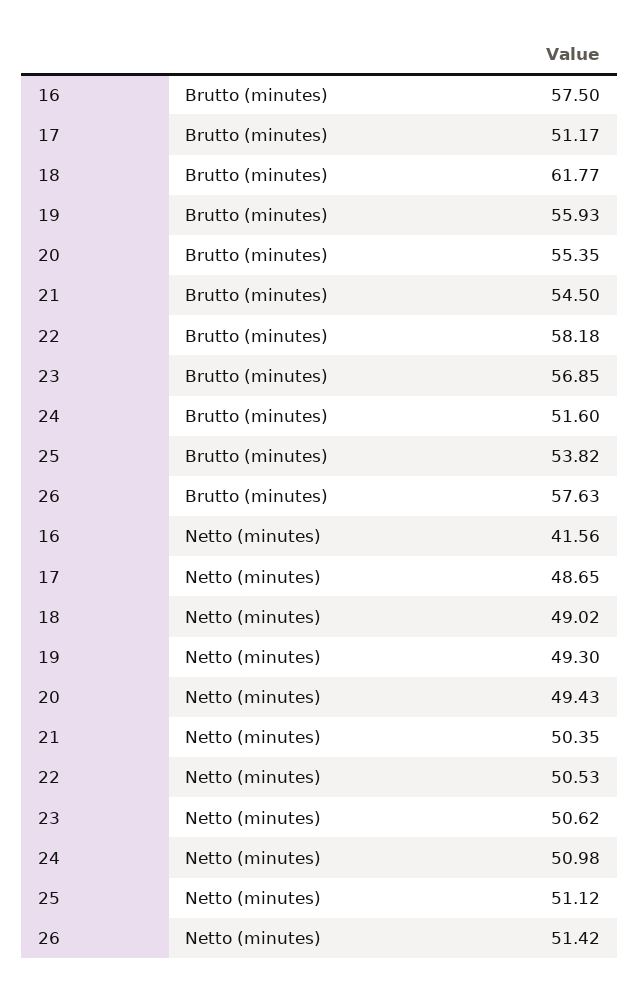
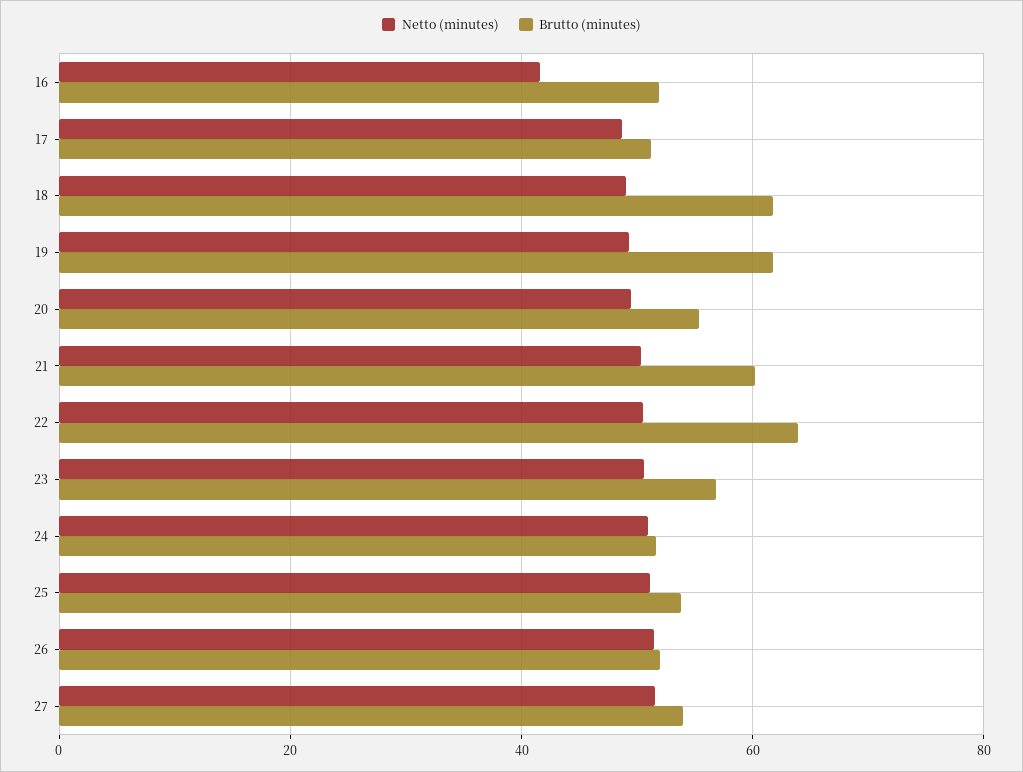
  {
    "Brutto (minutes)": {
-     "16": 57.5,
+     "16": 52,
      "17": 51.17,
      "18": 61.77,
-     "19": 55.93,
+     "19": 62,
      "20": 55.35,
-     "21": 54.5,
+     "21": 60,
-     "22": 58.18,
+     "22": 64,
      "23": 56.85,
      "24": 51.6,
      "25": 53.82,
-     "26": 57.63
+     "26": 52,
+     "27": 54
    },
    "Netto (minutes)": {
      "16": 41.56,
      "17": 48.65,
      "18": 49.02,
      "19": 49.3,
      "20": 49.43,
      "21": 50.35,
      "22": 50.53,
      "23": 50.62,
      "24": 50.98,
      "25": 51.12,
-     "26": 51.42
+     "26": 51.42,
+     "27": 52
    }
  }

